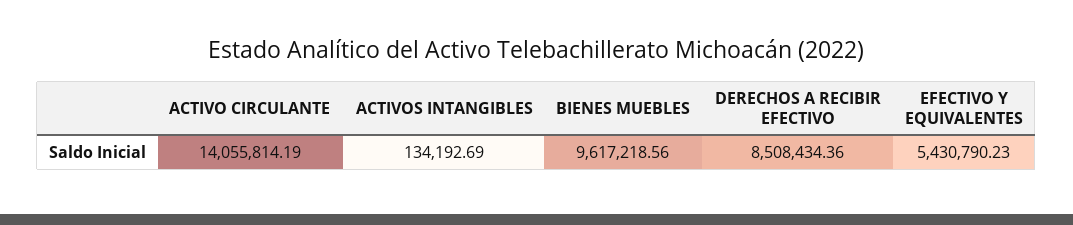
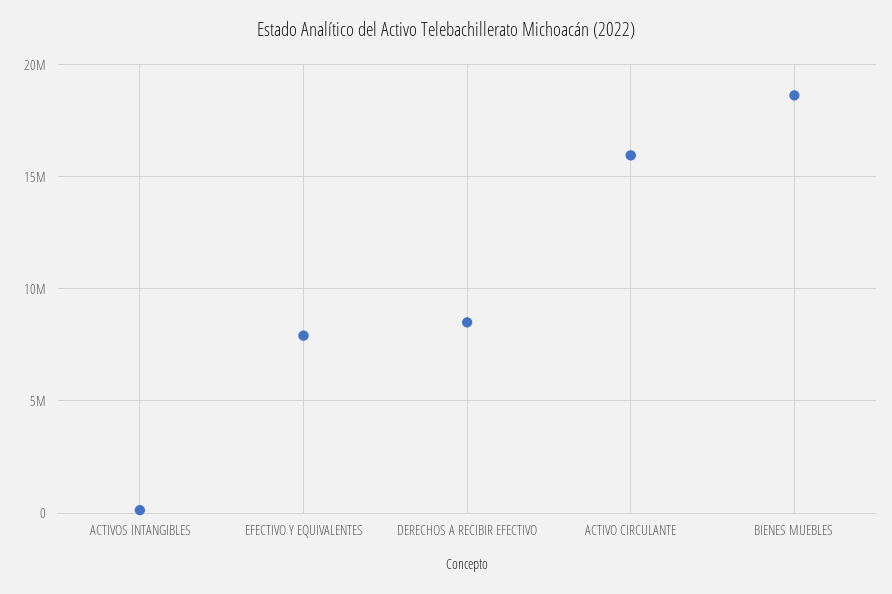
  {
-   "ACTIVO CIRCULANTE": 14055814.19,
+   "ACTIVO CIRCULANTE": 16000000,
    "ACTIVOS INTANGIBLES": 134192.69,
-   "BIENES MUEBLES": 9617218.56,
+   "BIENES MUEBLES": 18500000,
    "DERECHOS A RECIBIR EFECTIVO": 8508434.36,
-   "EFECTIVO Y EQUIVALENTES": 5430790.23
+   "EFECTIVO Y EQUIVALENTES": 8000000
  }

